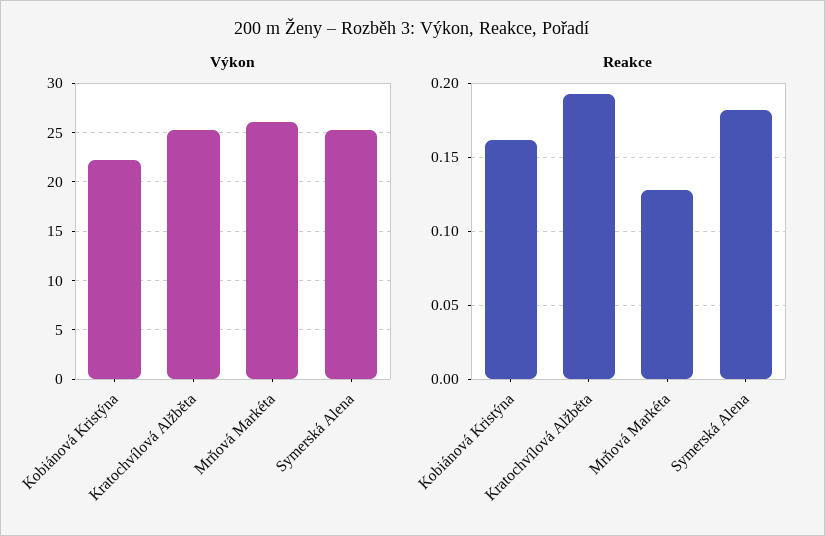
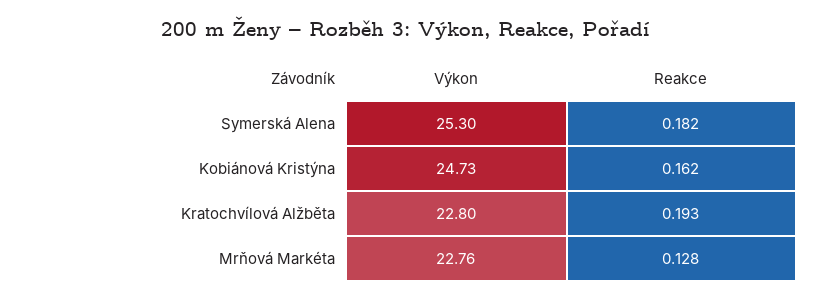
  {
    "Výkon": {
-     "Kobiánová Kristýna": 22,
+     "Kobiánová Kristýna": 24.73,
-     "Kratochvílová Alžběta": 25,
+     "Kratochvílová Alžběta": 22.8,
-     "Mrňová Markéta": 26,
+     "Mrňová Markéta": 22.76,
      "Symerská Alena": 25.3
    },
    "Reakce": {
      "Kobiánová Kristýna": 0.162,
      "Kratochvílová Alžběta": 0.193,
      "Mrňová Markéta": 0.128,
      "Symerská Alena": 0.182
    }
  }

